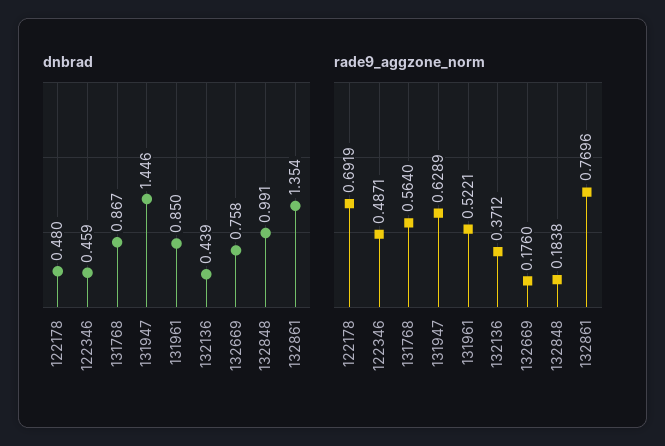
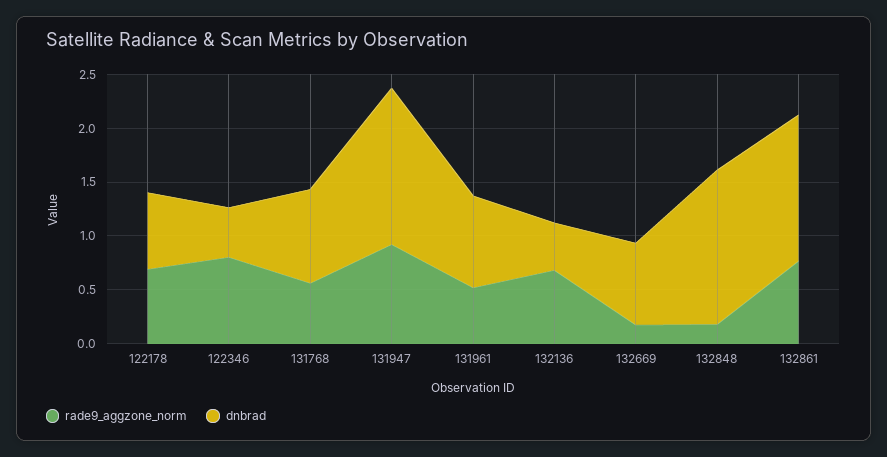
  {
    "dnbrad": {
-     "122178": 0.48,
+     "122178": 0.7,
      "122346": 0.459,
      "131768": 0.867,
      "131947": 1.446,
      "131961": 0.85,
      "132136": 0.439,
      "132669": 0.758,
-     "132848": 0.991,
+     "132848": 1.4,
      "132861": 1.354
    },
    "rade9_aggzone_norm": {
      "122178": 0.6919,
-     "122346": 0.4871,
+     "122346": 0.8,
      "131768": 0.564,
-     "131947": 0.6289,
+     "131947": 0.9,
      "131961": 0.5221,
-     "132136": 0.3712,
+     "132136": 0.7,
      "132669": 0.176,
      "132848": 0.1838,
      "132861": 0.7696
    }
  }

